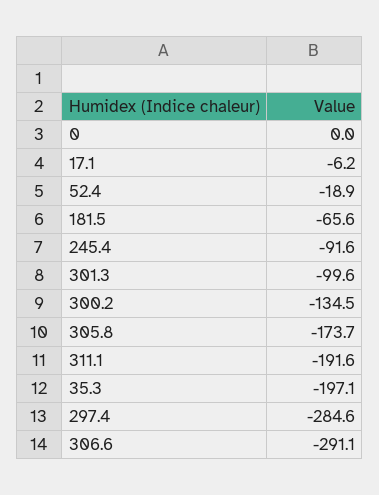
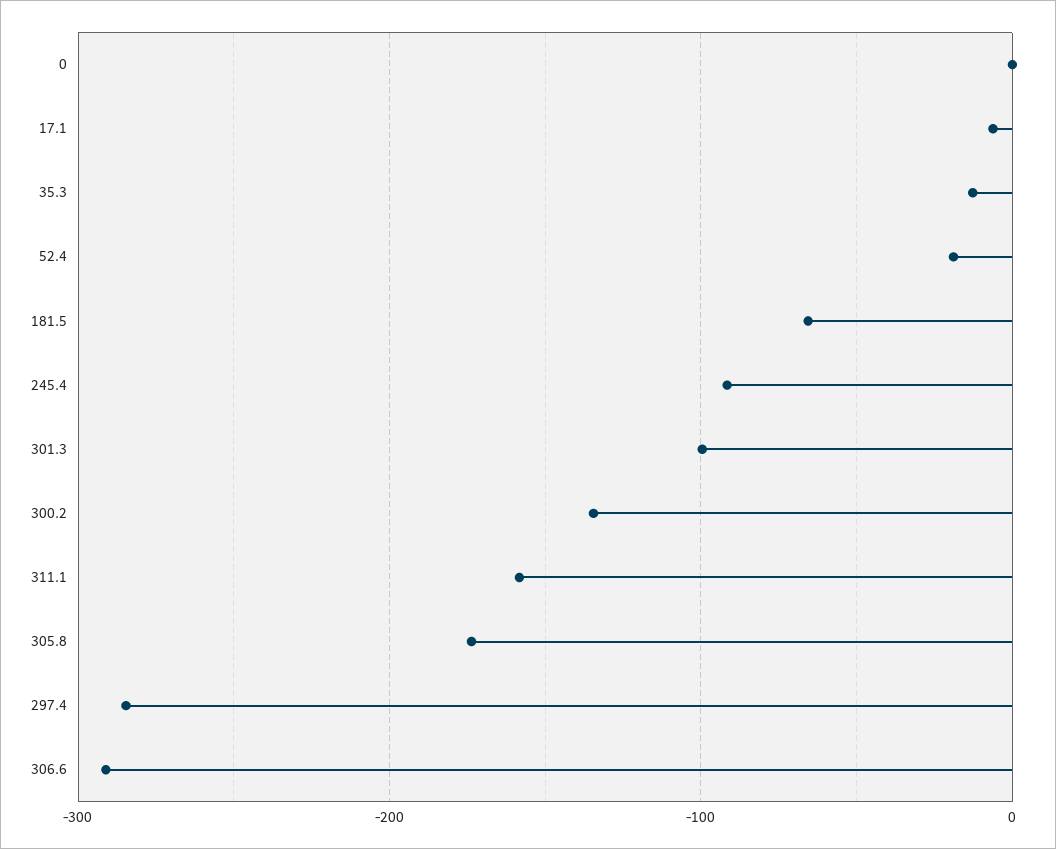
  {
    "0": 0,
    "17.1": -6.2,
    "52.4": -18.9,
    "181.5": -65.6,
    "245.4": -91.6,
    "301.3": -99.6,
    "300.2": -134.5,
    "305.8": -173.7,
-   "311.1": -191.6,
+   "311.1": -160,
-   "35.3": -197.1,
+   "35.3": -10,
    "297.4": -284.6,
    "306.6": -291.1
  }

